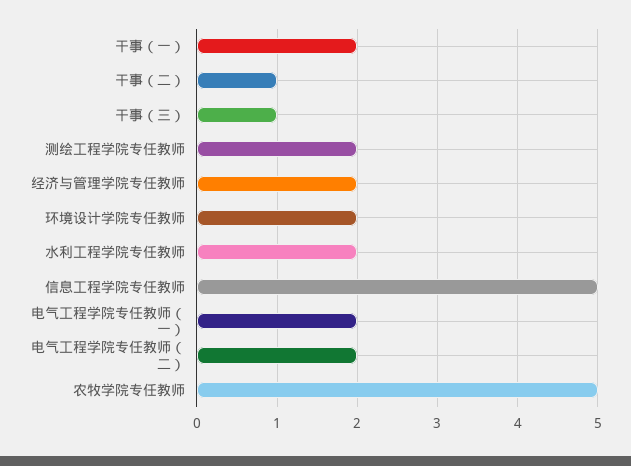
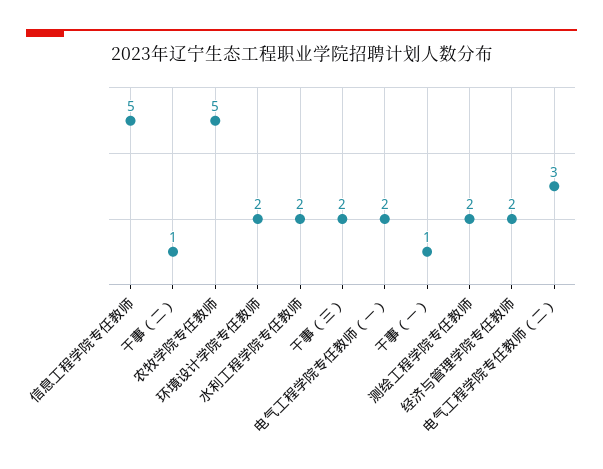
  {
-   "干事（一）": 2,
+   "干事（一）": 1,
    "干事（二）": 1,
-   "干事（三）": 1,
+   "干事（三）": 2,
    "测绘工程学院专任教师": 2,
    "经济与管理学院专任教师": 2,
    "环境设计学院专任教师": 2,
    "水利工程学院专任教师": 2,
    "信息工程学院专任教师": 5,
    "电气工程学院专任教师（一）": 2,
-   "电气工程学院专任教师（二）": 2,
+   "电气工程学院专任教师（二）": 3,
    "农牧学院专任教师": 5
  }

